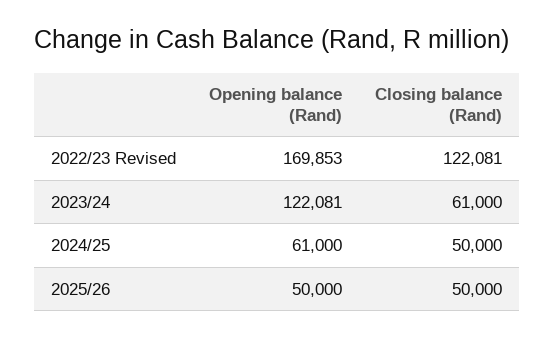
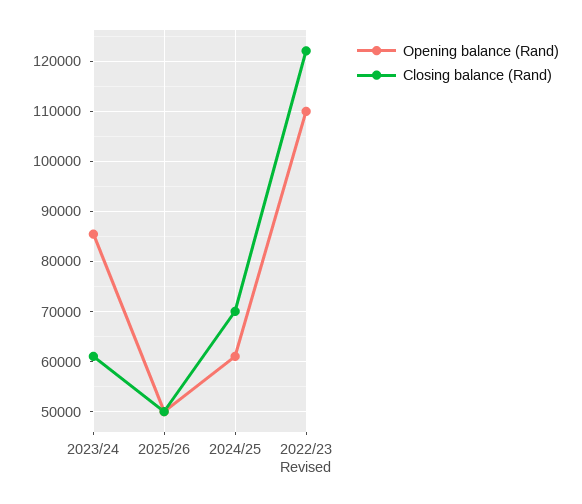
  {
    "Opening balance (Rand)": {
-     "2022/23 Revised": 169853,
+     "2022/23 Revised": 110000,
-     "2023/24": 122081,
+     "2023/24": 86000,
      "2024/25": 61000,
      "2025/26": 50000
    },
    "Closing balance (Rand)": {
      "2022/23 Revised": 122081,
      "2023/24": 61000,
-     "2024/25": 50000,
+     "2024/25": 70000,
      "2025/26": 50000
    }
  }

